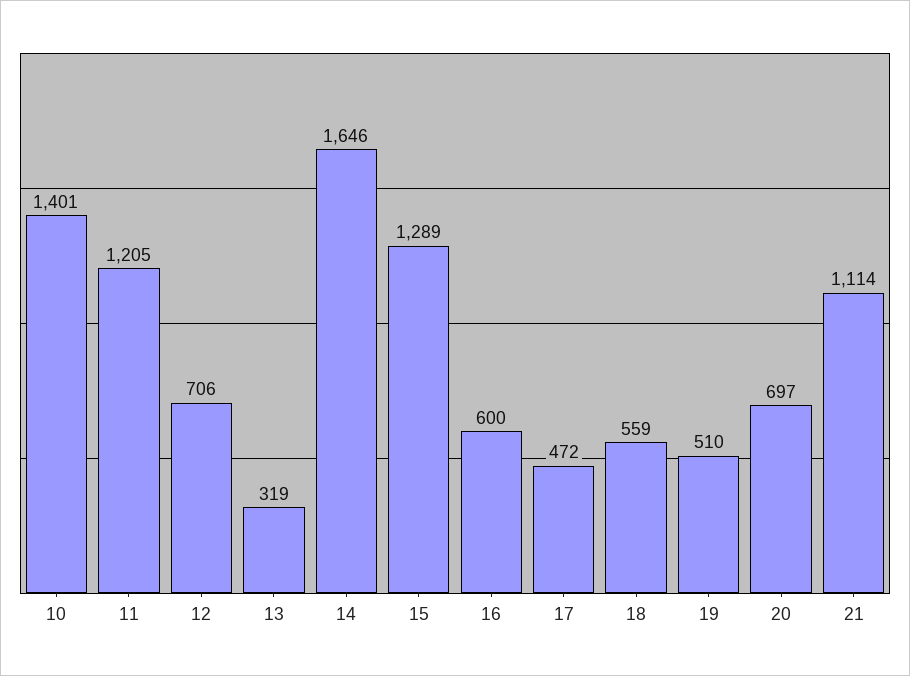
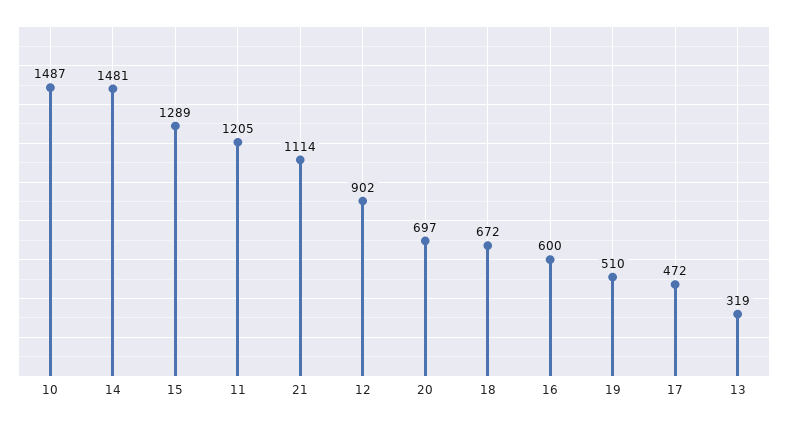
  {
-   "10": 1401,
+   "10": 1487,
    "11": 1205,
-   "12": 706,
+   "12": 902,
    "13": 319,
-   "14": 1646,
+   "14": 1481,
    "15": 1289,
    "16": 600,
    "17": 472,
-   "18": 559,
+   "18": 672,
    "19": 510,
    "20": 697,
    "21": 1114
  }

